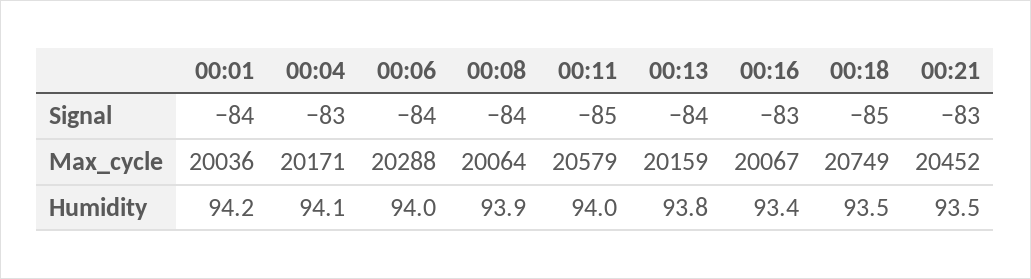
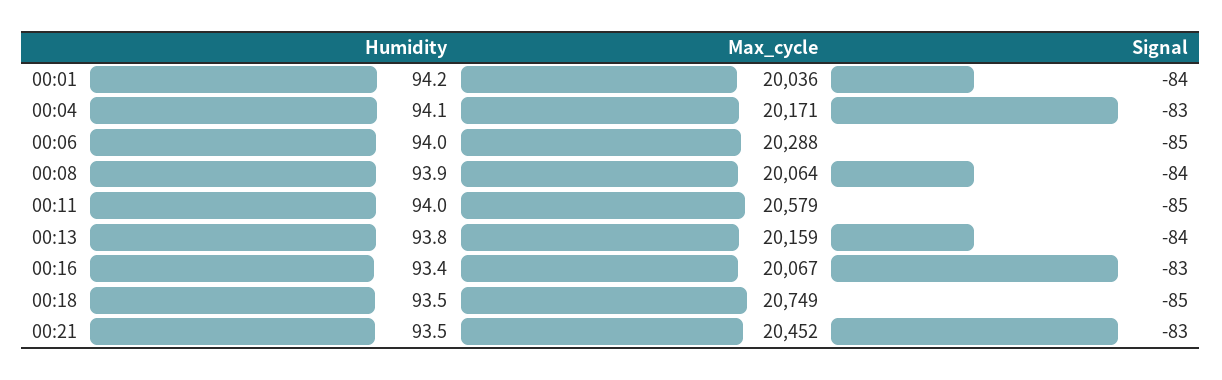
  {
    "00:01": {
      "Signal": -84,
      "Max_cycle": 20036,
      "Humidity": 94.2
    },
    "00:04": {
      "Signal": -83,
      "Max_cycle": 20171,
      "Humidity": 94.1
    },
    "00:06": {
-     "Signal": -84,
+     "Signal": -85,
      "Max_cycle": 20288,
      "Humidity": 94
    },
    "00:08": {
      "Signal": -84,
      "Max_cycle": 20064,
      "Humidity": 93.9
    },
    "00:11": {
      "Signal": -85,
      "Max_cycle": 20579,
      "Humidity": 94
    },
    "00:13": {
      "Signal": -84,
      "Max_cycle": 20159,
      "Humidity": 93.8
    },
    "00:16": {
      "Signal": -83,
      "Max_cycle": 20067,
      "Humidity": 93.4
    },
    "00:18": {
      "Signal": -85,
      "Max_cycle": 20749,
      "Humidity": 93.5
    },
    "00:21": {
      "Signal": -83,
      "Max_cycle": 20452,
      "Humidity": 93.5
    }
  }

